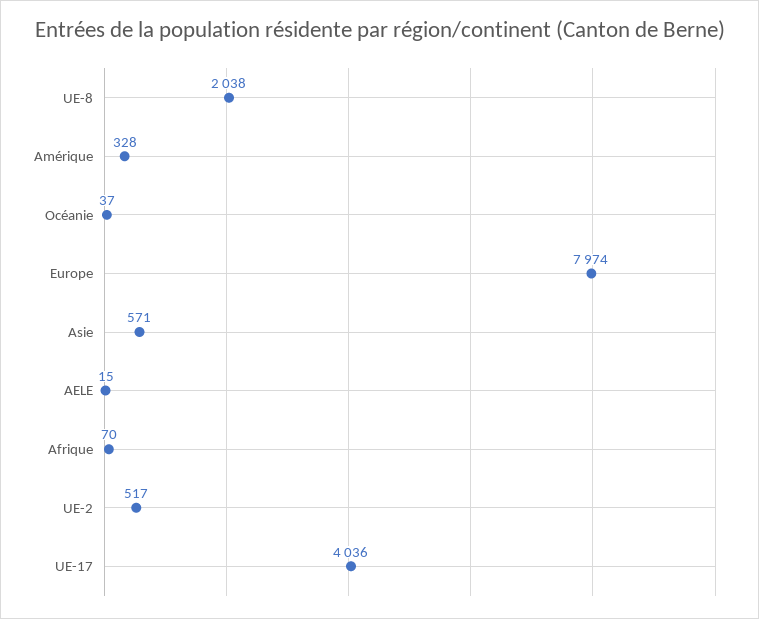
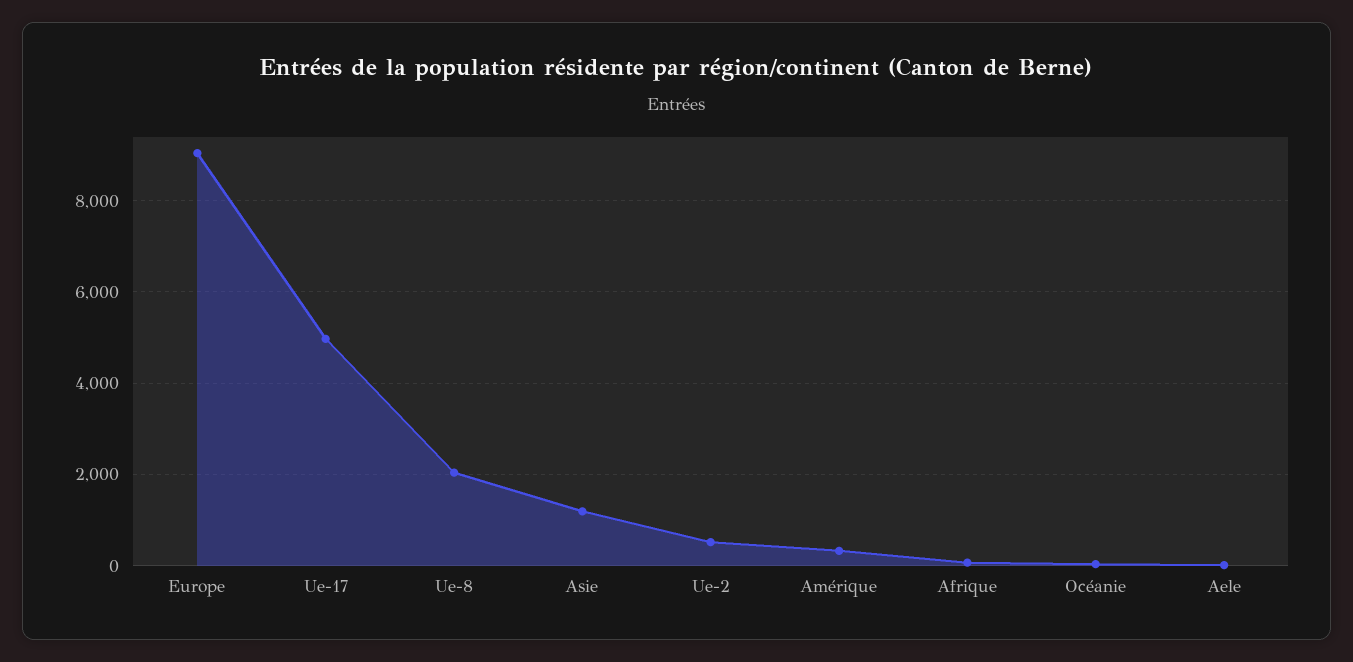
  {
    "UE-8": 2038,
    "Amérique": 328,
    "Océanie": 37,
-   "Europe": 7974,
+   "Europe": 9000,
-   "Asie": 571,
+   "Asie": 1200,
    "AELE": 15,
    "Afrique": 70,
    "UE-2": 517,
-   "UE-17": 4036
+   "UE-17": 5000
  }

